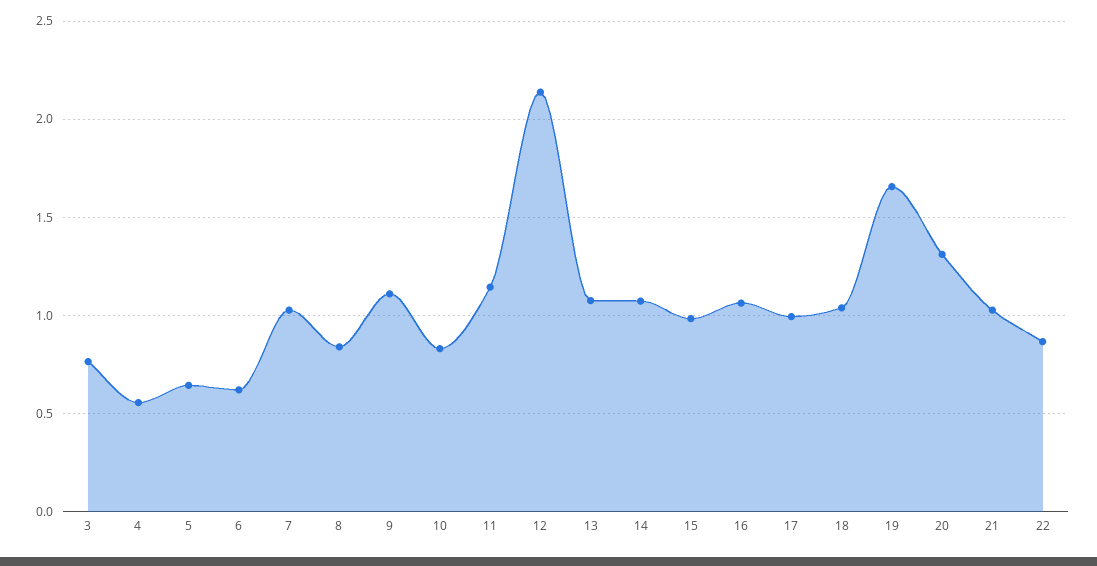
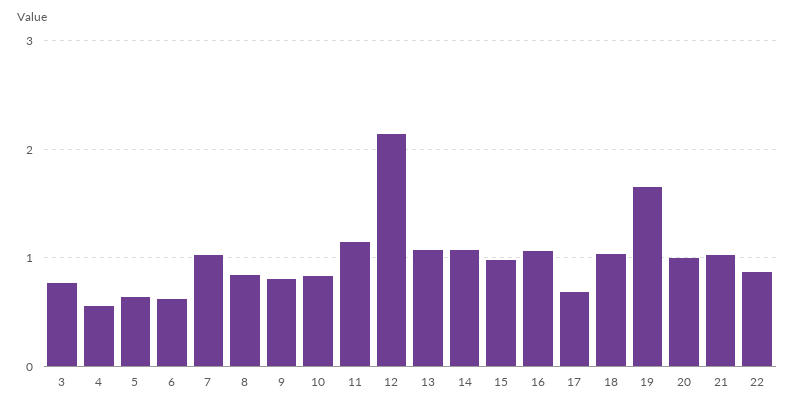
  {
    "3": 0.75,
    "4": 0.55,
    "5": 0.65,
    "6": 0.6,
    "7": 1.05,
    "8": 0.85,
-   "9": 1.1,
+   "9": 0.8,
    "10": 0.85,
    "11": 1.15,
    "12": 2.15,
    "13": 1.1,
    "14": 1.05,
    "15": 1,
    "16": 1.05,
-   "17": 1,
+   "17": 0.7,
    "18": 1.05,
    "19": 1.65,
-   "20": 1.3,
+   "20": 1,
    "21": 1.05,
    "22": 0.85
  }

